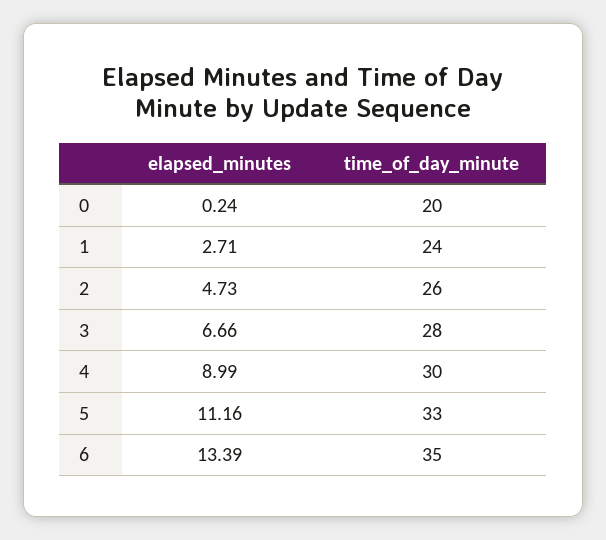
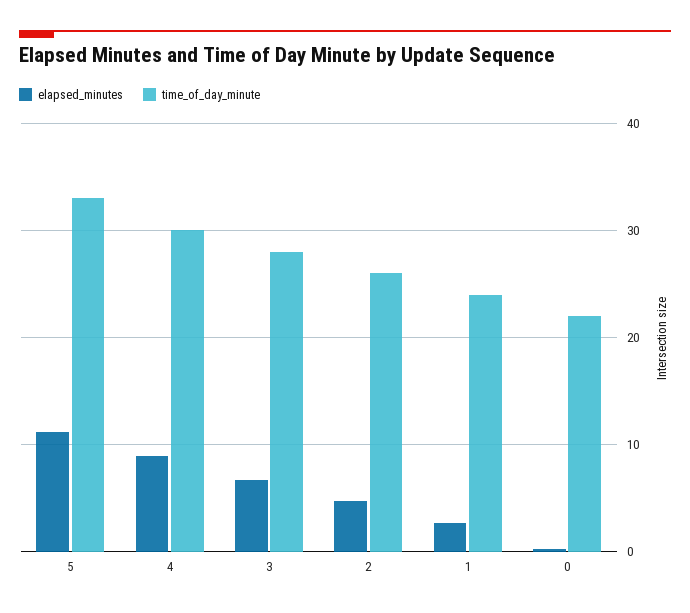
  {
    "elapsed_minutes": {
      "0": 0.24,
      "1": 2.71,
      "2": 4.73,
      "3": 6.66,
      "4": 8.99,
-     "5": 11.16,
+     "5": 11.16
-     "6": 13.39
    },
    "time_of_day_minute": {
-     "0": 20,
+     "0": 22,
      "1": 24,
      "2": 26,
      "3": 28,
      "4": 30,
-     "5": 33,
+     "5": 33
-     "6": 35
    }
  }

